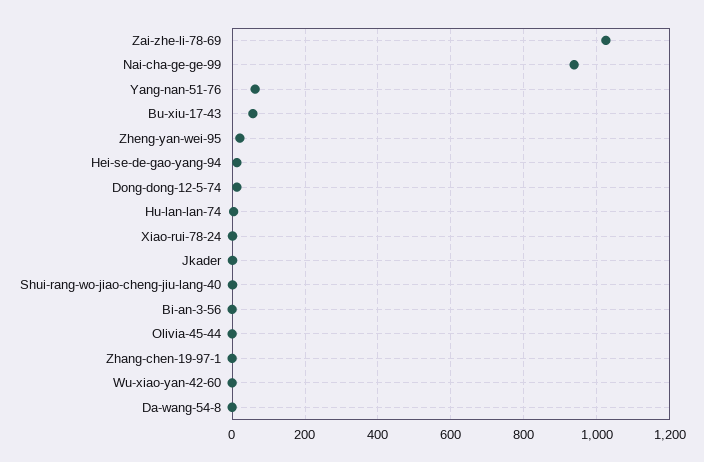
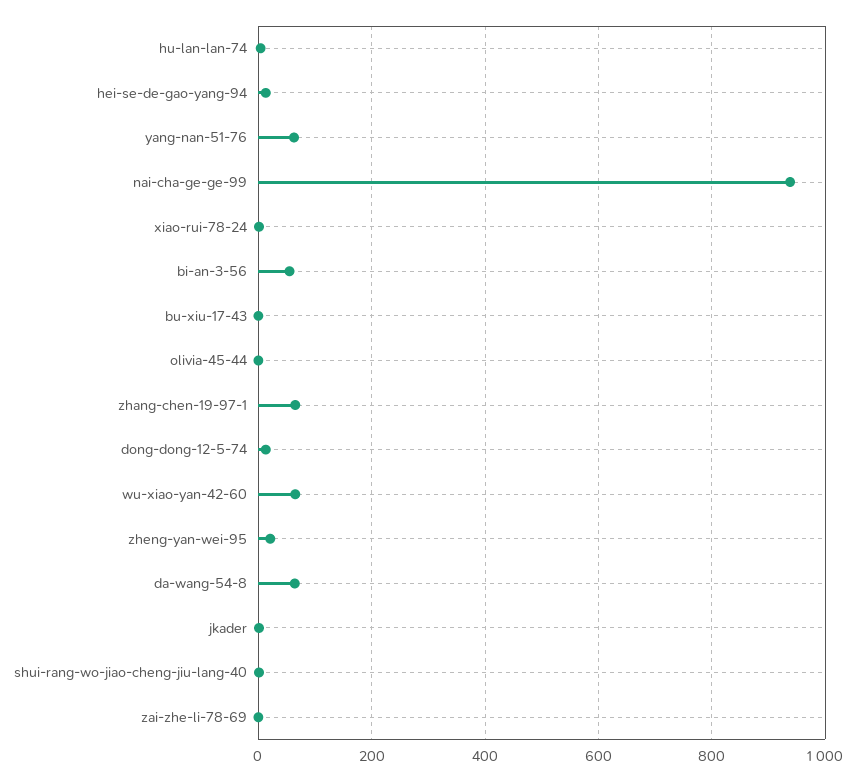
  {
-   "Zai-zhe-li-78-69": 1020,
+   "Zai-zhe-li-78-69": 0,
    "Nai-cha-ge-ge-99": 940,
    "Yang-nan-51-76": 60,
-   "Bu-xiu-17-43": 60,
+   "Bu-xiu-17-43": 0,
    "Zheng-yan-wei-95": 20,
    "Hei-se-de-gao-yang-94": 20,
    "Dong-dong-12-5-74": 20,
    "Hu-lan-lan-74": 0,
    "Xiao-rui-78-24": 0,
    "Jkader": 0,
    "Shui-rang-wo-jiao-cheng-jiu-lang-40": 0,
-   "Bi-an-3-56": 0,
+   "Bi-an-3-56": 60,
    "Olivia-45-44": 0,
-   "Zhang-chen-19-97-1": 0,
+   "Zhang-chen-19-97-1": 60,
-   "Wu-xiao-yan-42-60": 0,
+   "Wu-xiao-yan-42-60": 60,
-   "Da-wang-54-8": 0
+   "Da-wang-54-8": 60
  }

